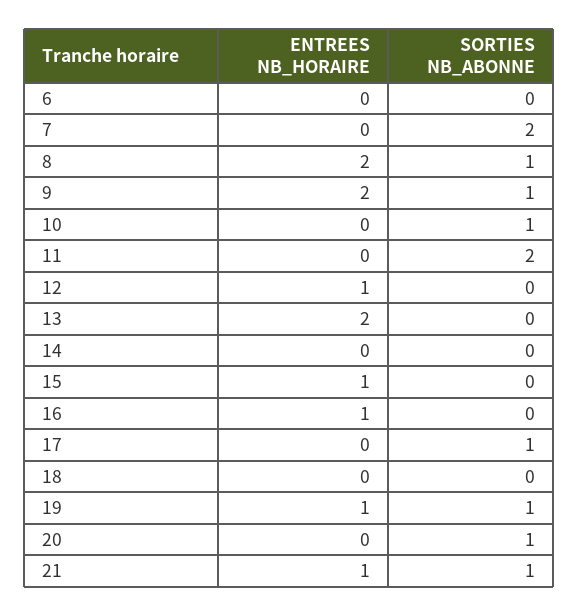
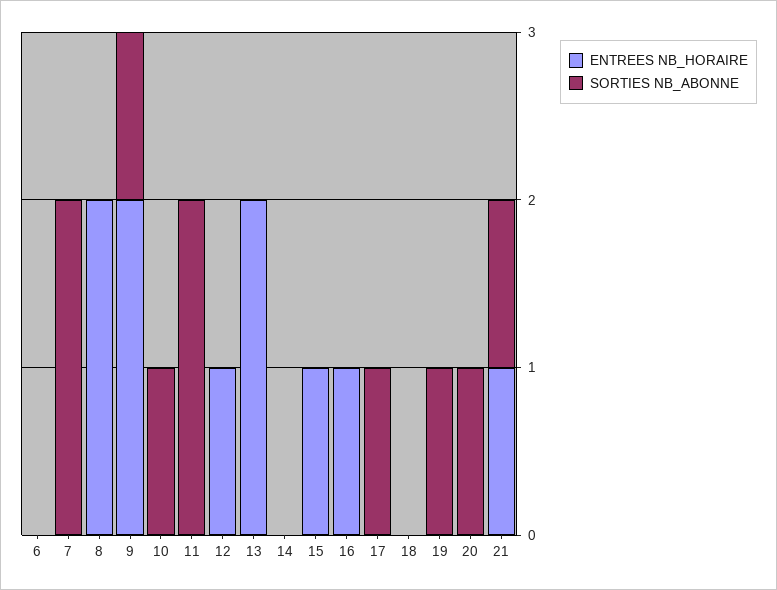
  {
    "ENTREES NB_HORAIRE": {
      "6": 0,
      "7": 0,
      "8": 2,
      "9": 2,
      "10": 0,
      "11": 0,
      "12": 1,
      "13": 2,
      "14": 0,
      "15": 1,
      "16": 1,
      "17": 0,
      "18": 0,
-     "19": 1,
+     "19": 0,
      "20": 0,
      "21": 1
    },
    "SORTIES NB_ABONNE": {
      "6": 0,
      "7": 2,
-     "8": 1,
+     "8": 0,
      "9": 1,
      "10": 1,
      "11": 2,
      "12": 0,
      "13": 0,
      "14": 0,
      "15": 0,
      "16": 0,
      "17": 1,
      "18": 0,
      "19": 1,
      "20": 1,
      "21": 1
    }
  }

